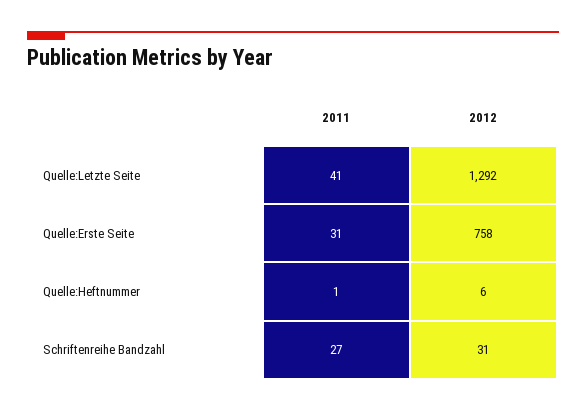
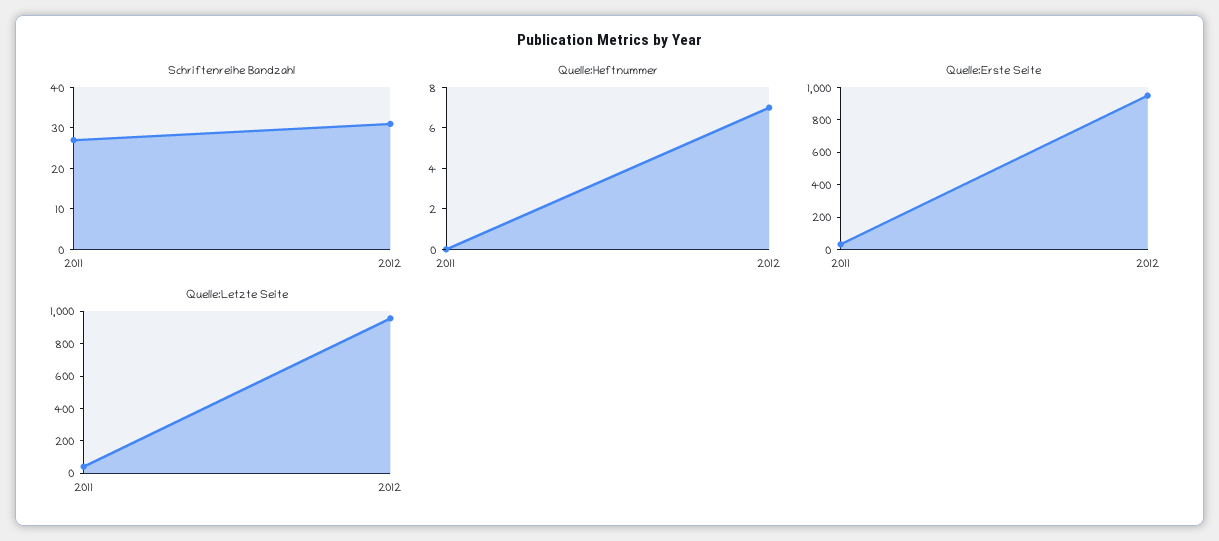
  {
    "Quelle:Letzte Seite": {
      "2011": 41,
-     "2012": 1292
+     "2012": 950
    },
    "Quelle:Erste Seite": {
      "2011": 31,
-     "2012": 758
+     "2012": 950
    },
    "Quelle:Heftnummer": {
-     "2011": 1,
+     "2011": 0,
-     "2012": 6
+     "2012": 7
    },
    "Schriftenreihe Bandzahl": {
      "2011": 27,
      "2012": 31
    }
  }

